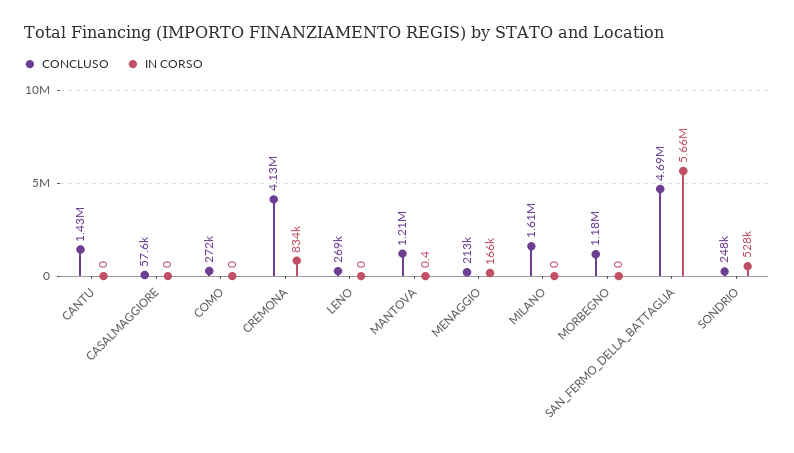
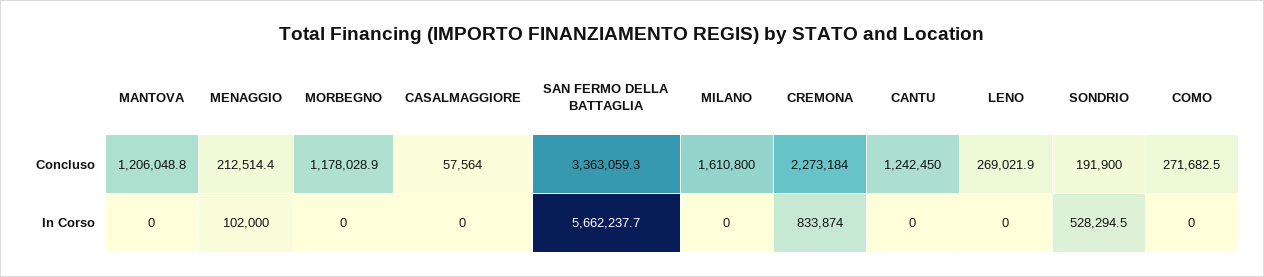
  {
    "CONCLUSO": {
-     "CANTU": 1430000,
+     "CANTU": 1242450,
      "CASALMAGGIORE": 57564,
      "COMO": 271682.5,
-     "CREMONA": 4130000,
+     "CREMONA": 2273184,
      "LENO": 269021.9,
      "MANTOVA": 1206048.8,
      "MENAGGIO": 212514.4,
      "MILANO": 1610800,
      "MORBEGNO": 1178028.9,
-     "SAN_FERMO_DELLA_BATTAGLIA": 4690000,
+     "SAN_FERMO_DELLA_BATTAGLIA": 3363059.3,
-     "SONDRIO": 248000
+     "SONDRIO": 191900
    },
    "IN CORSO": {
      "CANTU": 0,
      "CASALMAGGIORE": 0,
      "COMO": 0,
      "CREMONA": 833874,
      "LENO": 0,
-     "MANTOVA": 0.4,
+     "MANTOVA": 0,
-     "MENAGGIO": 166000,
+     "MENAGGIO": 102000,
      "MILANO": 0,
      "MORBEGNO": 0,
      "SAN_FERMO_DELLA_BATTAGLIA": 5662237.7,
      "SONDRIO": 528294.5
    }
  }

